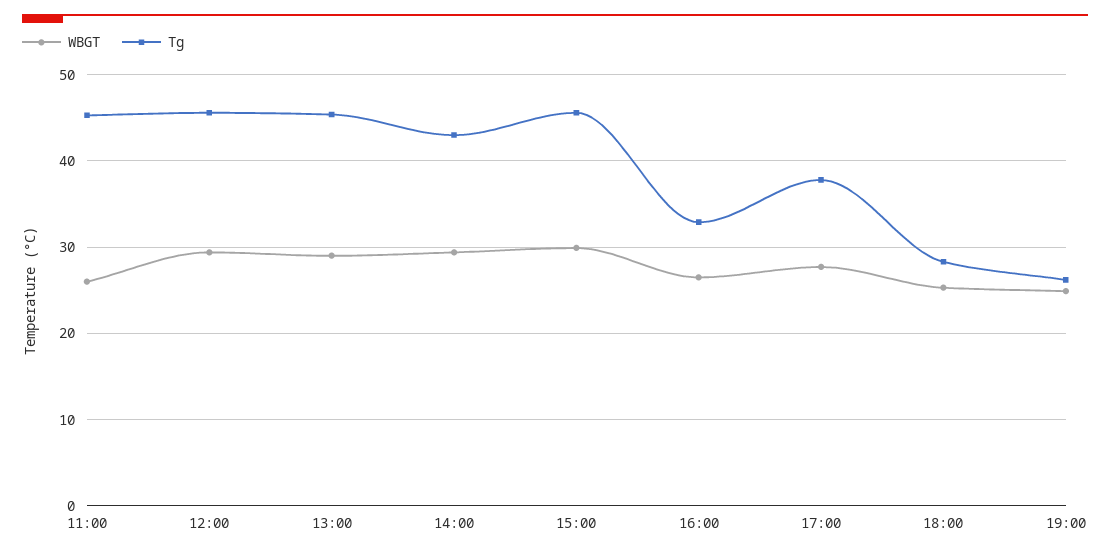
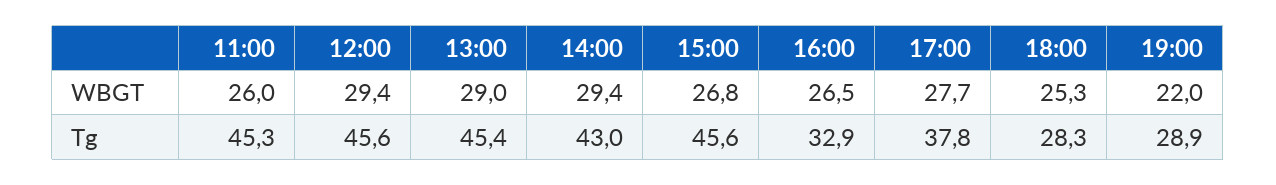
  {
    "WBGT": {
      "11:00": 26,
      "12:00": 29.4,
      "13:00": 29,
      "14:00": 29.4,
-     "15:00": 30,
+     "15:00": 26.8,
      "16:00": 26.5,
      "17:00": 27.7,
      "18:00": 25.3,
-     "19:00": 25
+     "19:00": 22
    },
    "Tg": {
      "11:00": 45.3,
      "12:00": 45.6,
      "13:00": 45.4,
      "14:00": 43,
      "15:00": 45.6,
      "16:00": 32.9,
      "17:00": 37.8,
      "18:00": 28.3,
-     "19:00": 26
+     "19:00": 28.9
    }
  }

